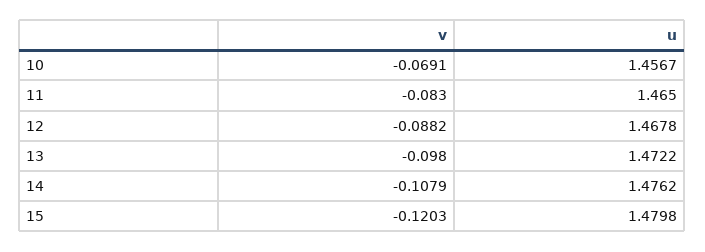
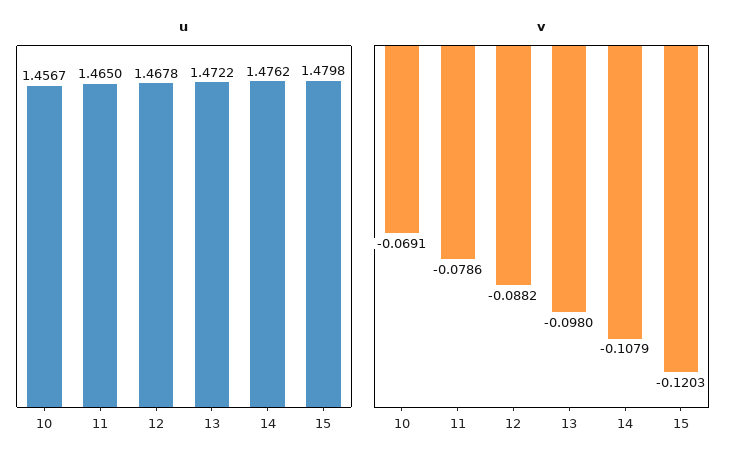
  {
    "v": {
      "10": -0.0691,
-     "11": -0.083,
+     "11": -0.0786,
      "12": -0.0882,
      "13": -0.098,
      "14": -0.1079,
      "15": -0.1203
    },
    "u": {
      "10": 1.4567,
      "11": 1.465,
      "12": 1.4678,
      "13": 1.4722,
      "14": 1.4762,
      "15": 1.4798
    }
  }

